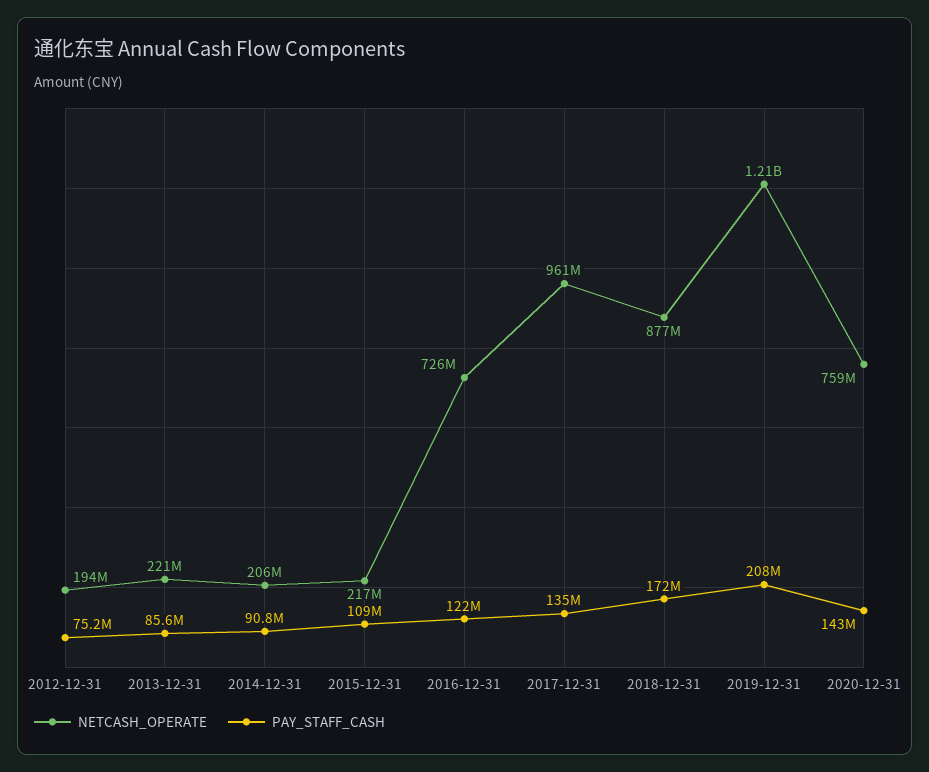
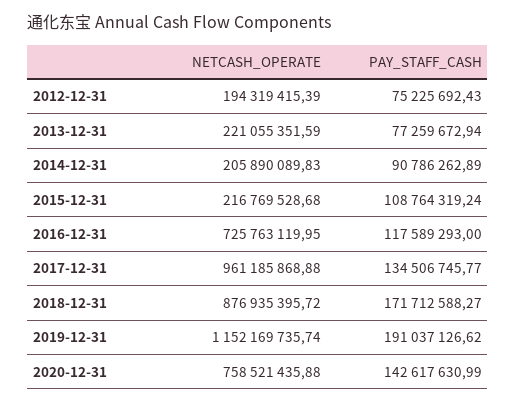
  {
    "NETCASH_OPERATE": {
      "2012-12-31": 194319415.39,
      "2013-12-31": 221055351.59,
      "2014-12-31": 205890089.83,
      "2015-12-31": 216769528.68,
      "2016-12-31": 725763119.95,
      "2017-12-31": 961185868.88,
      "2018-12-31": 876935395.72,
-     "2019-12-31": 1210000000,
+     "2019-12-31": 1152169735.74,
      "2020-12-31": 758521435.88
    },
    "PAY_STAFF_CASH": {
      "2012-12-31": 75225692.43,
-     "2013-12-31": 85600000,
+     "2013-12-31": 77259672.94,
      "2014-12-31": 90786262.89,
      "2015-12-31": 108764319.24,
-     "2016-12-31": 122000000,
+     "2016-12-31": 117589293,
      "2017-12-31": 134506745.77,
      "2018-12-31": 171712588.27,
-     "2019-12-31": 208000000,
+     "2019-12-31": 191037126.62,
      "2020-12-31": 142617630.99
    }
  }

